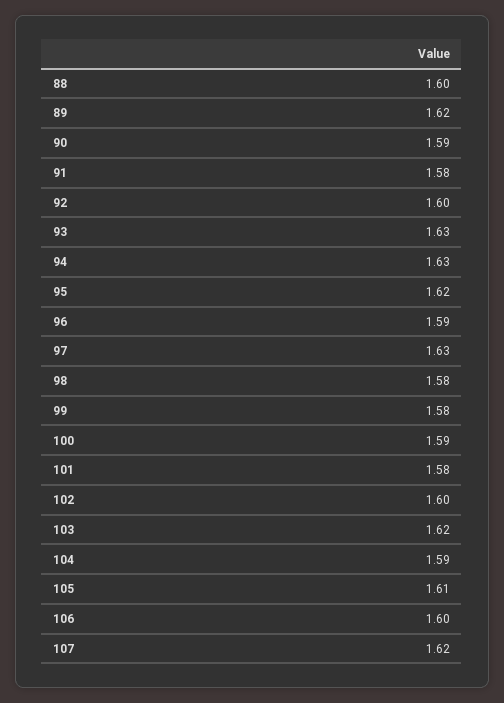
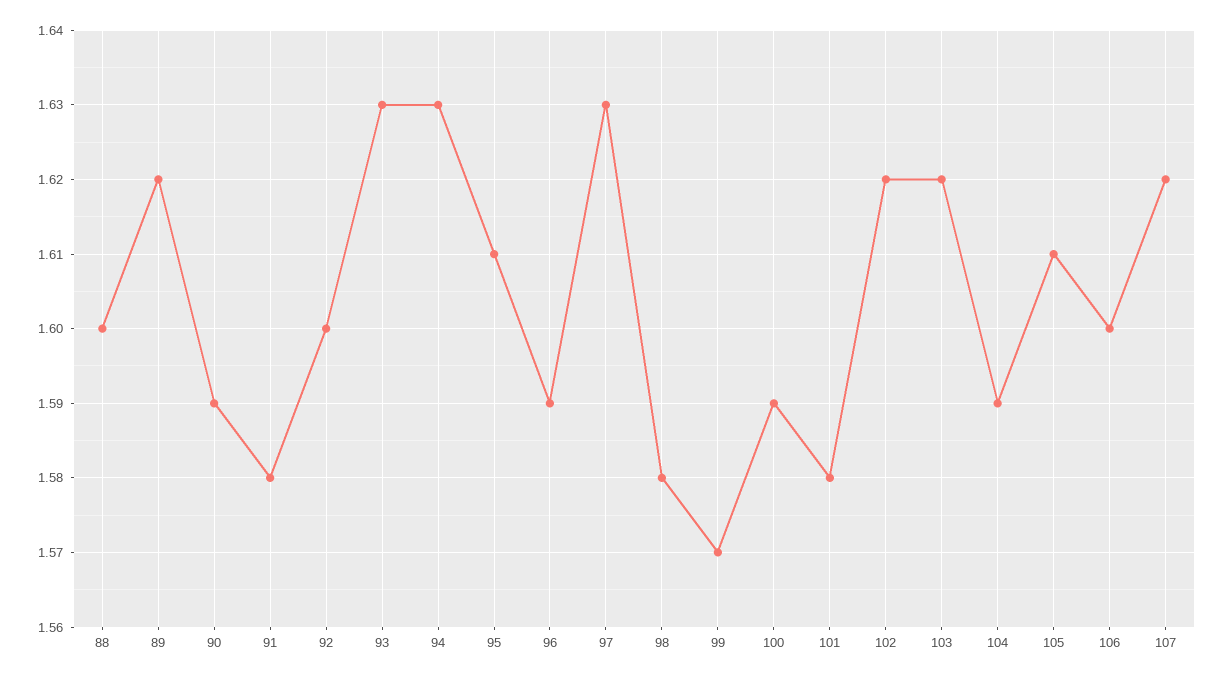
  {
    "88": 1.6,
    "89": 1.62,
    "90": 1.59,
    "91": 1.58,
    "92": 1.6,
    "93": 1.63,
    "94": 1.63,
-   "95": 1.62,
+   "95": 1.61,
    "96": 1.59,
    "97": 1.63,
    "98": 1.58,
-   "99": 1.58,
+   "99": 1.57,
    "100": 1.59,
    "101": 1.58,
-   "102": 1.6,
+   "102": 1.62,
    "103": 1.62,
    "104": 1.59,
    "105": 1.61,
    "106": 1.6,
    "107": 1.62
  }

